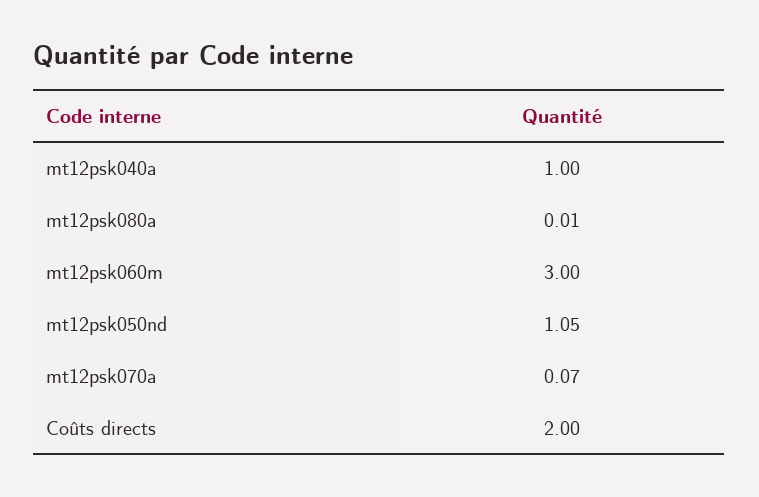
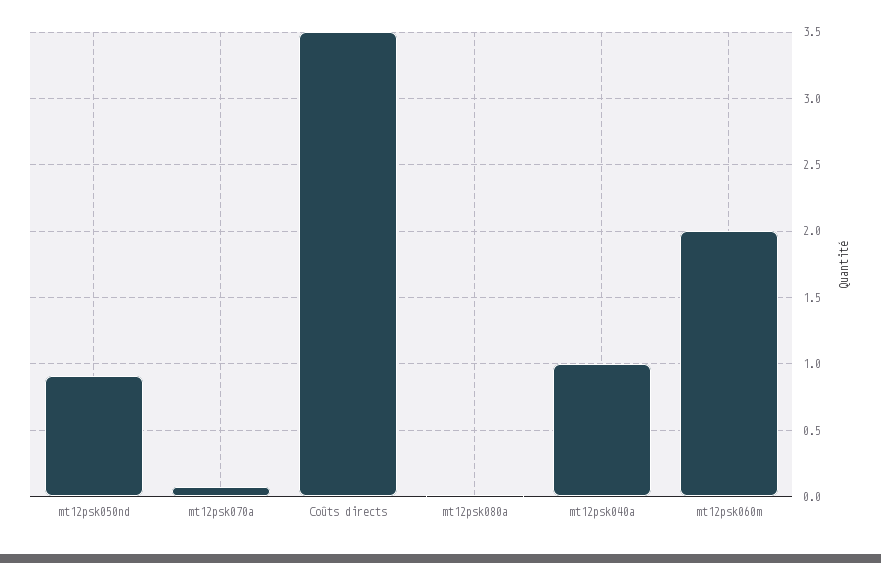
  {
    "mt12psk040a": 1,
    "mt12psk080a": 0.01,
-   "mt12psk060m": 3,
+   "mt12psk060m": 2,
-   "mt12psk050nd": 1.05,
+   "mt12psk050nd": 0.9,
    "mt12psk070a": 0.07,
-   "Coûts directs": 2
+   "Coûts directs": 3.5
  }

